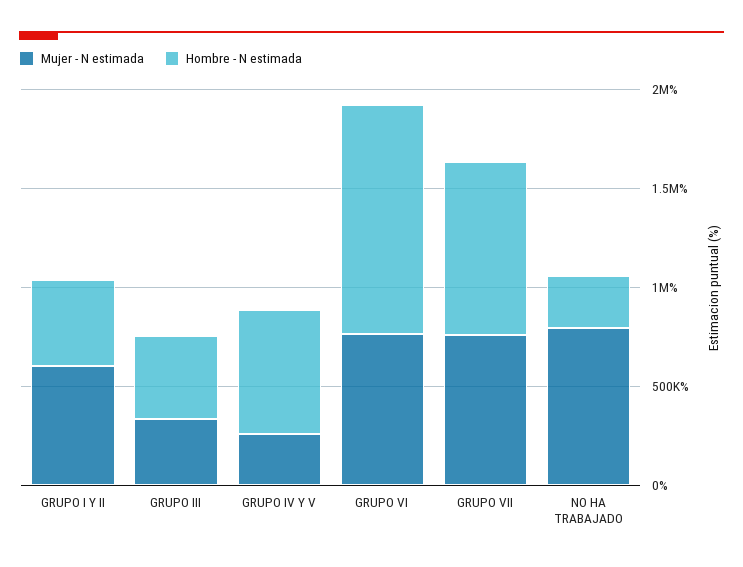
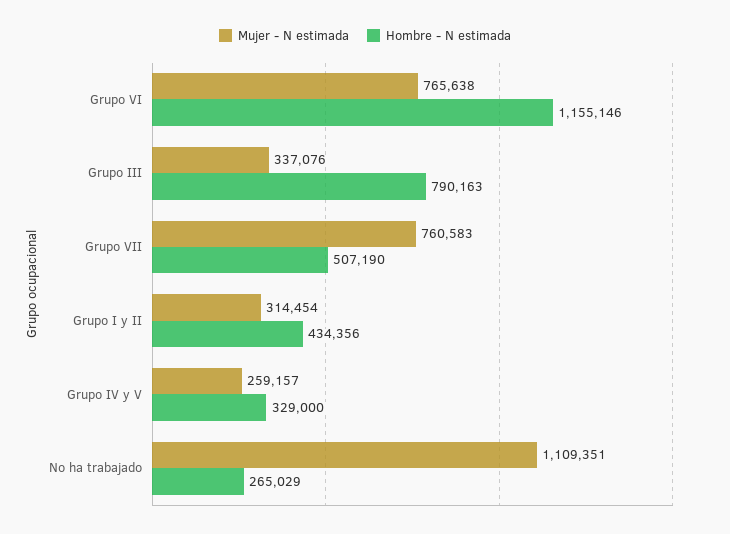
  {
    "Mujer - N estimada": {
-     "GRUPO I Y II": 600000,
+     "GRUPO I Y II": 314454,
      "GRUPO III": 337076,
      "GRUPO IV Y V": 259157,
      "GRUPO VI": 765638,
      "GRUPO VII": 760583,
-     "NO HA TRABAJADO": 800000
+     "NO HA TRABAJADO": 1109351
    },
    "Hombre - N estimada": {
      "GRUPO I Y II": 434356,
-     "GRUPO III": 400000,
+     "GRUPO III": 790163,
-     "GRUPO IV Y V": 600000,
+     "GRUPO IV Y V": 329000,
      "GRUPO VI": 1155146,
-     "GRUPO VII": 900000,
+     "GRUPO VII": 507190,
      "NO HA TRABAJADO": 265029
    }
  }

